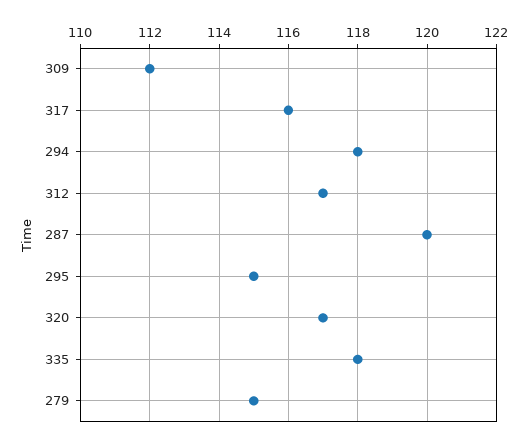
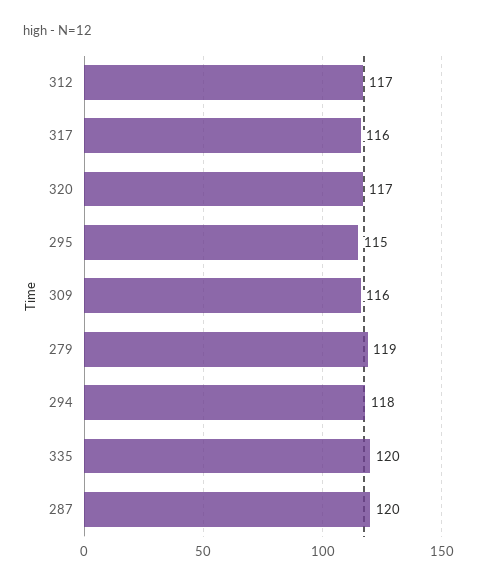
  {
-   "309": 112,
+   "309": 116,
    "317": 116,
    "294": 118,
    "312": 117,
    "287": 120,
    "295": 115,
    "320": 117,
-   "335": 118,
+   "335": 120,
-   "279": 115
+   "279": 119
  }

